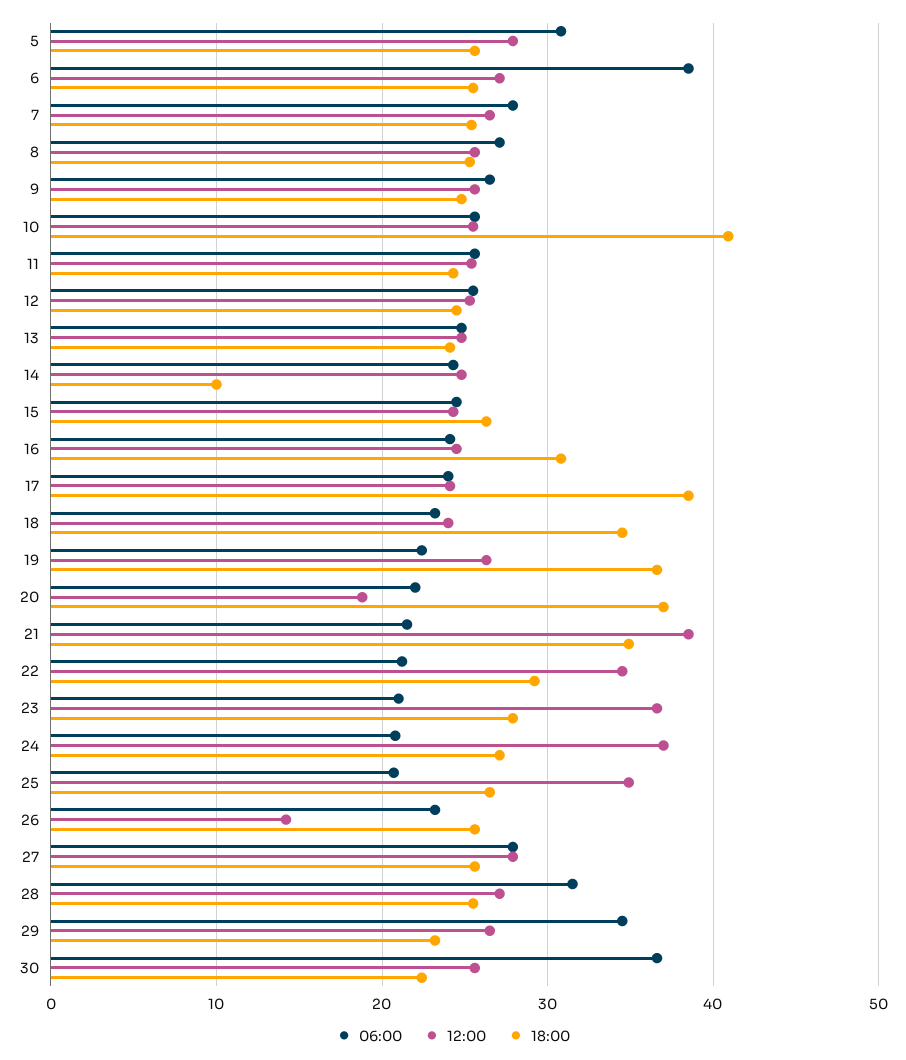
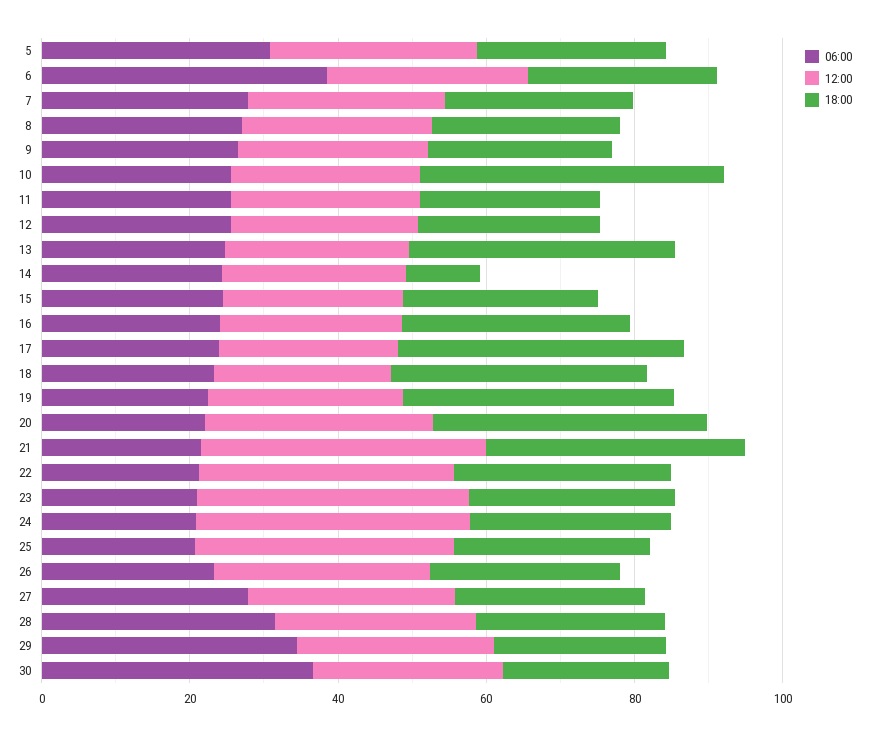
  {
    "06:00": {
      "5": 31,
      "6": 39,
      "7": 28,
      "8": 27,
      "9": 27,
      "10": 26,
      "11": 26,
      "12": 26,
      "13": 25,
      "14": 24,
      "15": 25,
      "16": 24,
      "17": 24,
      "18": 23,
      "19": 22,
      "20": 22,
      "21": 22,
      "22": 21,
      "23": 21,
      "24": 21,
      "25": 21,
      "26": 23,
      "27": 28,
      "28": 32,
      "29": 35,
      "30": 37
    },
    "12:00": {
      "5": 28,
      "6": 27,
      "7": 27,
      "8": 26,
      "9": 26,
      "10": 26,
      "11": 25,
      "12": 25,
      "13": 25,
      "14": 25,
      "15": 24,
      "16": 25,
      "17": 24,
      "18": 24,
      "19": 26,
-     "20": 19,
+     "20": 30,
      "21": 39,
      "22": 35,
      "23": 37,
      "24": 37,
      "25": 35,
-     "26": 14,
+     "26": 30,
      "27": 28,
      "28": 27,
      "29": 27,
      "30": 26
    },
    "18:00": {
      "5": 26,
      "6": 26,
      "7": 25,
      "8": 25,
      "9": 25,
      "10": 41,
      "11": 24,
      "12": 25,
-     "13": 24,
+     "13": 35,
      "14": 10,
      "15": 26,
      "16": 31,
      "17": 39,
      "18": 35,
      "19": 37,
      "20": 37,
      "21": 35,
      "22": 29,
      "23": 28,
      "24": 27,
      "25": 27,
      "26": 26,
      "27": 26,
      "28": 26,
      "29": 23,
      "30": 22
    }
  }

